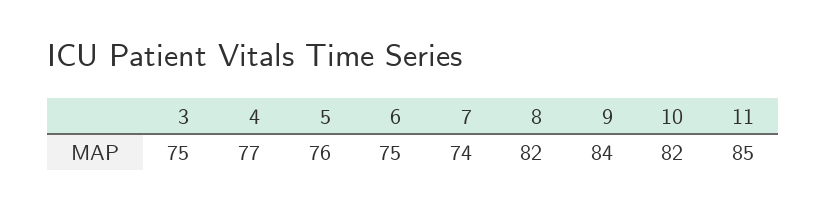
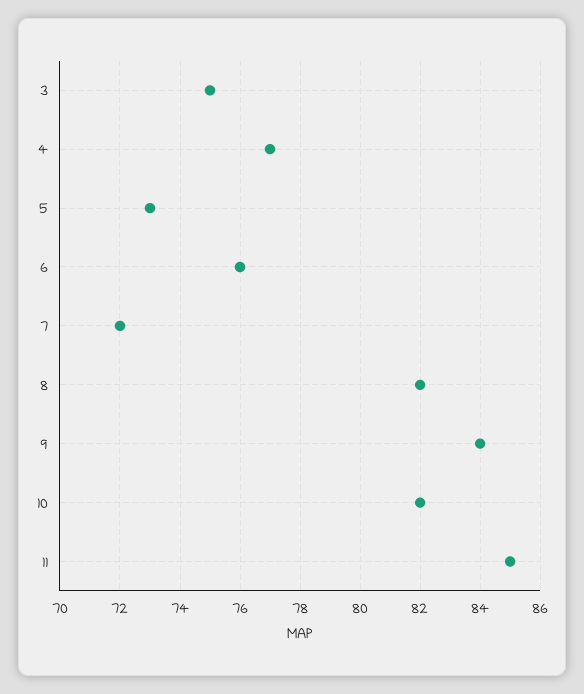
  {
    "3": 75,
    "4": 77,
-   "5": 76,
+   "5": 73,
-   "6": 75,
+   "6": 76,
-   "7": 74,
+   "7": 72,
    "8": 82,
    "9": 84,
    "10": 82,
    "11": 85
  }

